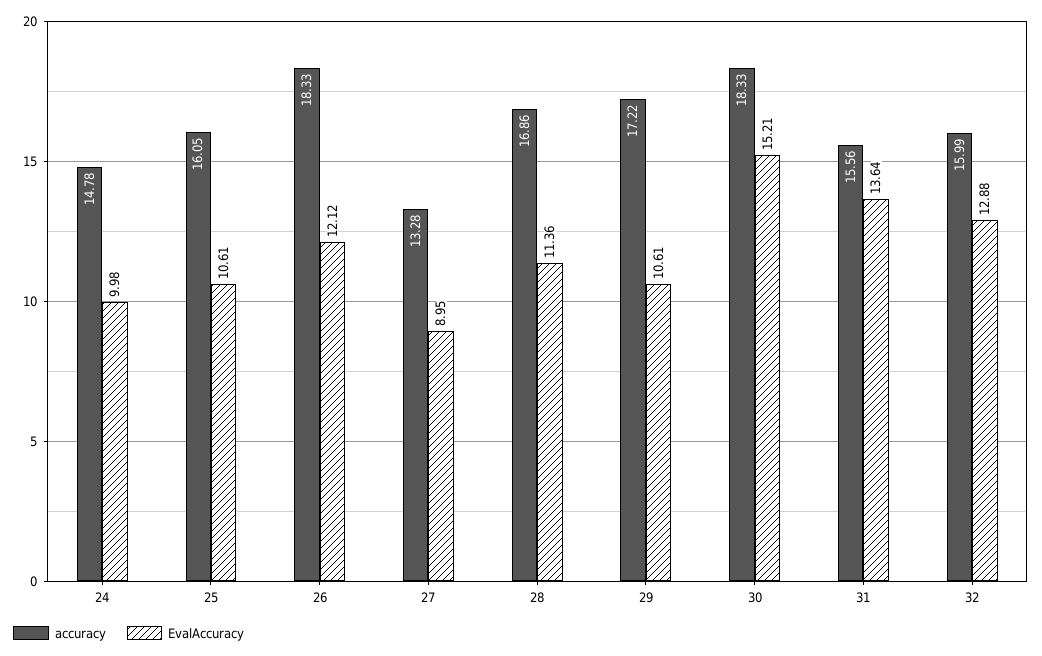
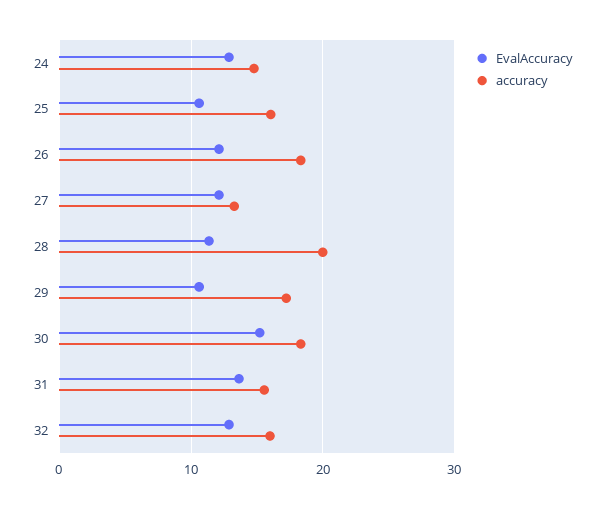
  {
    "accuracy": {
      "24": 14.78,
      "25": 16.05,
      "26": 18.33,
      "27": 13.28,
-     "28": 16.86,
+     "28": 20,
      "29": 17.22,
      "30": 18.33,
      "31": 15.56,
      "32": 15.99
    },
    "EvalAccuracy": {
-     "24": 9.98,
+     "24": 13,
      "25": 10.61,
      "26": 12.12,
-     "27": 8.95,
+     "27": 12,
      "28": 11.36,
      "29": 10.61,
      "30": 15.21,
      "31": 13.64,
      "32": 12.88
    }
  }

